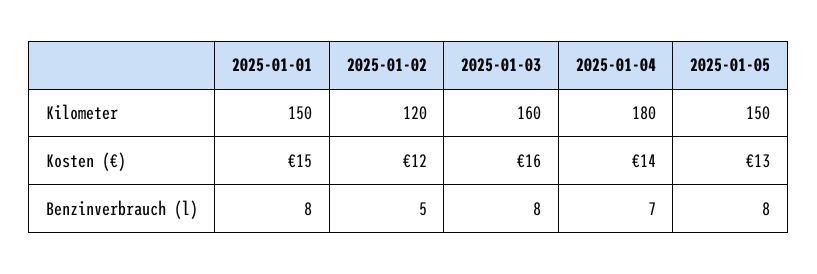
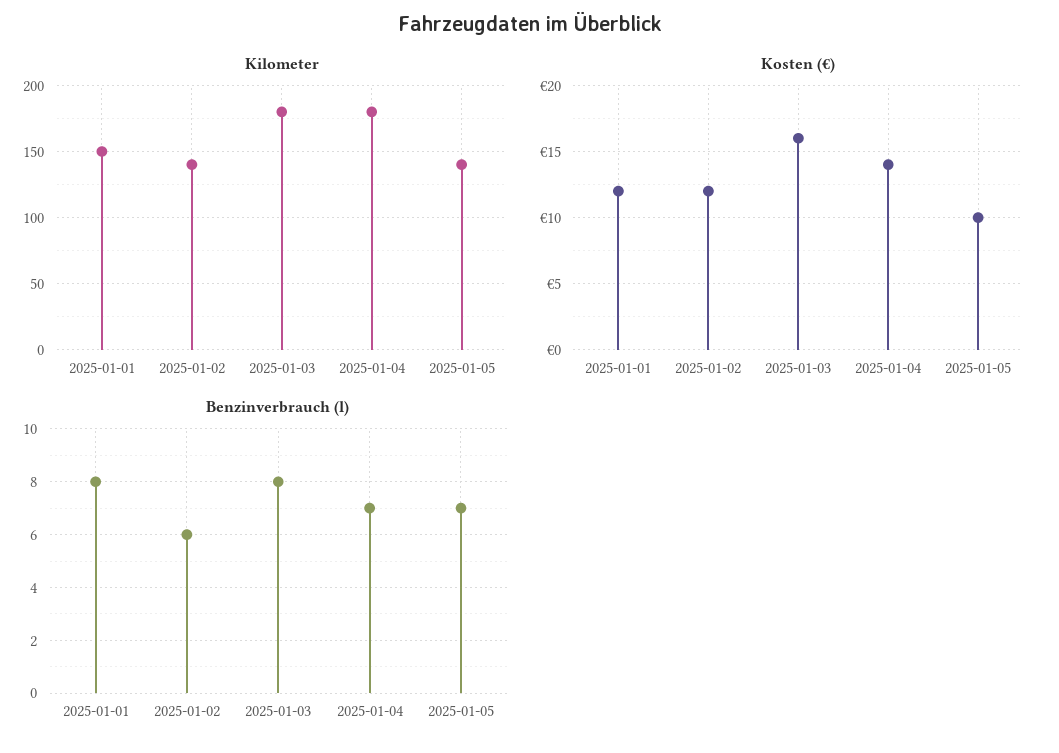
  {
    "Kilometer": {
      "2025-01-01": 150,
-     "2025-01-02": 120,
+     "2025-01-02": 140,
-     "2025-01-03": 160,
+     "2025-01-03": 180,
      "2025-01-04": 180,
-     "2025-01-05": 150
+     "2025-01-05": 140
    },
    "Kosten (€)": {
-     "2025-01-01": 15,
+     "2025-01-01": 12,
      "2025-01-02": 12,
      "2025-01-03": 16,
      "2025-01-04": 14,
-     "2025-01-05": 13
+     "2025-01-05": 10
    },
    "Benzinverbrauch (l)": {
      "2025-01-01": 8,
-     "2025-01-02": 5,
+     "2025-01-02": 6,
      "2025-01-03": 8,
      "2025-01-04": 7,
-     "2025-01-05": 8
+     "2025-01-05": 7
    }
  }

